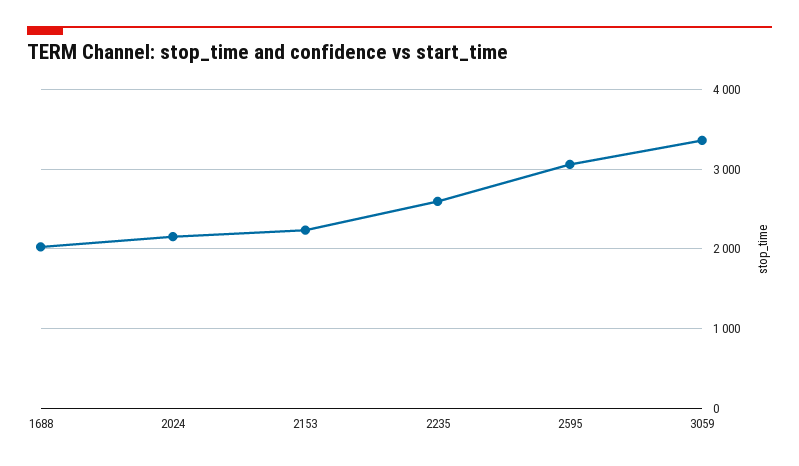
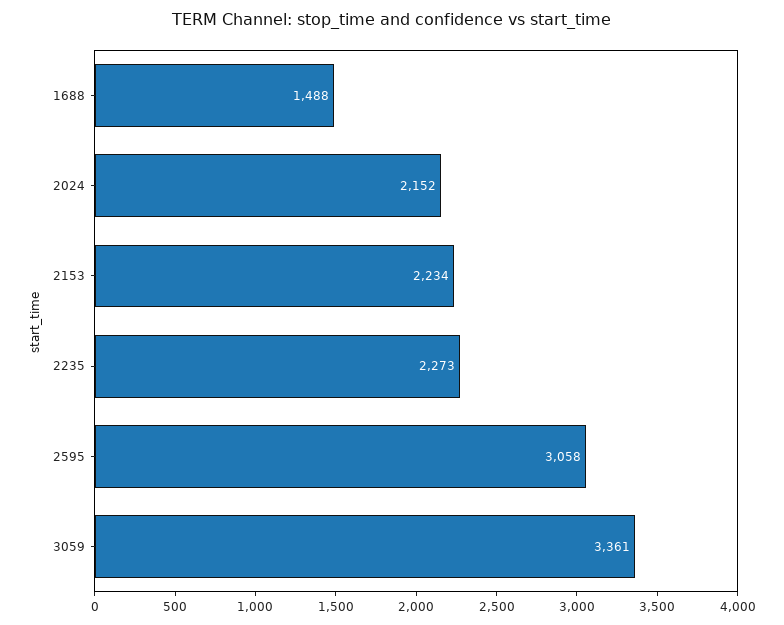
  {
-   "1688": 2000,
+   "1688": 1488,
    "2024": 2152,
    "2153": 2234,
-   "2235": 2600,
+   "2235": 2273,
    "2595": 3058,
    "3059": 3361
  }

